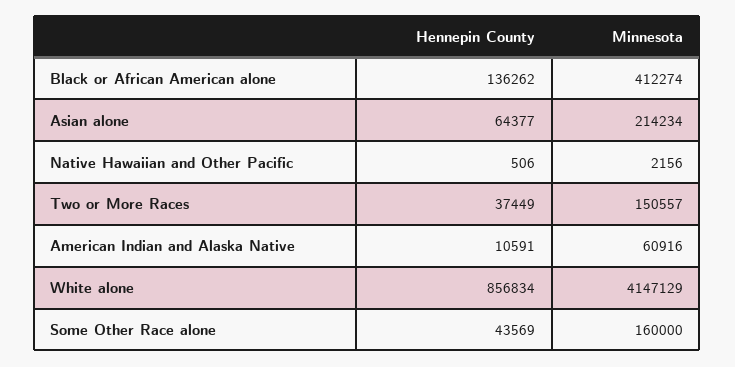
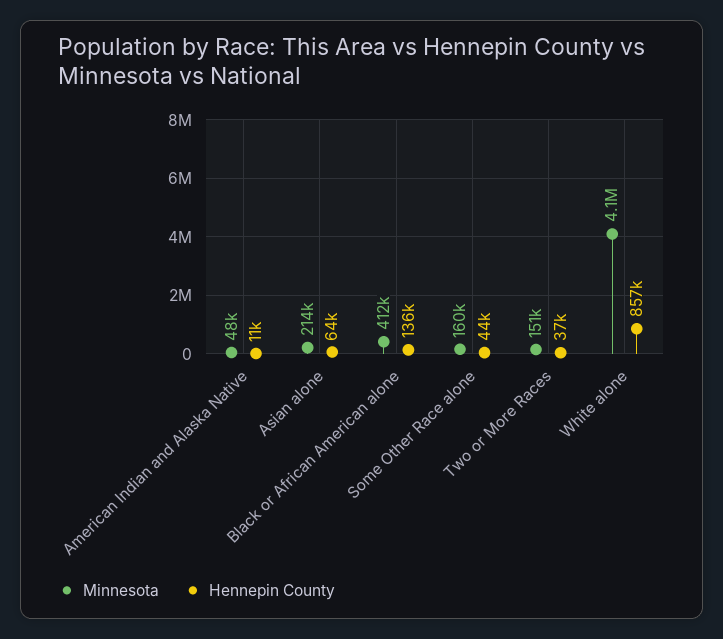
  {
    "Hennepin County": {
      "Black or African American alone": 136262,
      "Asian alone": 64377,
-     "Native Hawaiian and Other Pacific": 506,
      "Two or More Races": 37449,
      "American Indian and Alaska Native": 10591,
      "White alone": 856834,
      "Some Other Race alone": 43569
    },
    "Minnesota": {
      "Black or African American alone": 412274,
      "Asian alone": 214234,
-     "Native Hawaiian and Other Pacific": 2156,
      "Two or More Races": 150557,
-     "American Indian and Alaska Native": 60916,
+     "American Indian and Alaska Native": 48000,
      "White alone": 4147129,
      "Some Other Race alone": 160000
    }
  }

